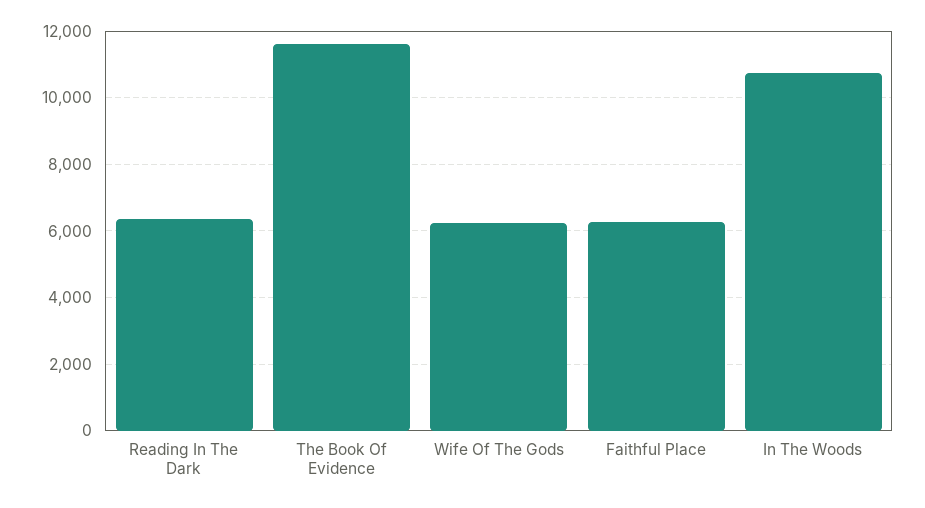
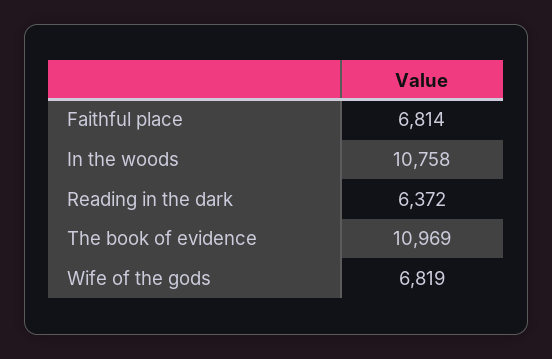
  {
    "Reading In The Dark": 6372,
-   "The Book Of Evidence": 11600,
+   "The Book Of Evidence": 10969,
-   "Wife Of The Gods": 6200,
+   "Wife Of The Gods": 6819,
-   "Faithful Place": 6200,
+   "Faithful Place": 6814,
    "In The Woods": 10758
  }

